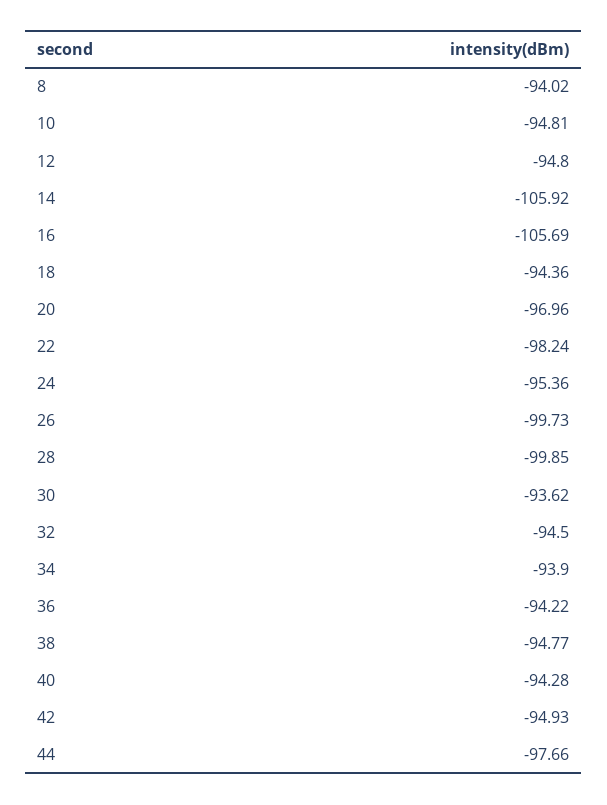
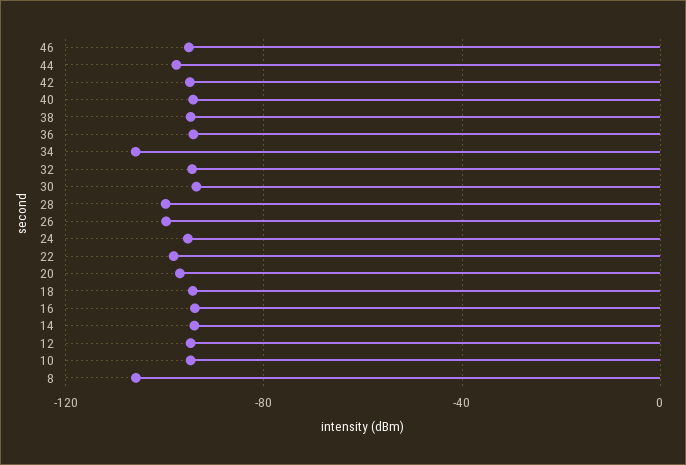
  {
-   "8": -94.02,
+   "8": -105,
    "10": -94.81,
    "12": -94.8,
-   "14": -105.92,
+   "14": -95,
-   "16": -105.69,
+   "16": -95,
    "18": -94.36,
    "20": -96.96,
    "22": -98.24,
    "24": -95.36,
    "26": -99.73,
    "28": -99.85,
    "30": -93.62,
    "32": -94.5,
-   "34": -93.9,
+   "34": -105,
    "36": -94.22,
    "38": -94.77,
    "40": -94.28,
    "42": -94.93,
-   "44": -97.66
+   "44": -97.66,
+   "46": -95
  }

